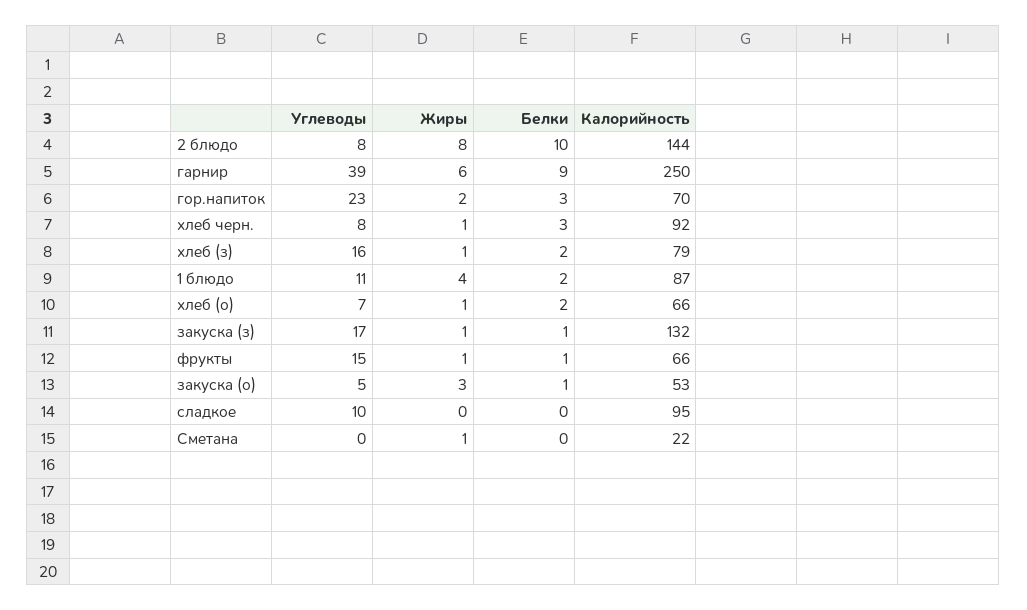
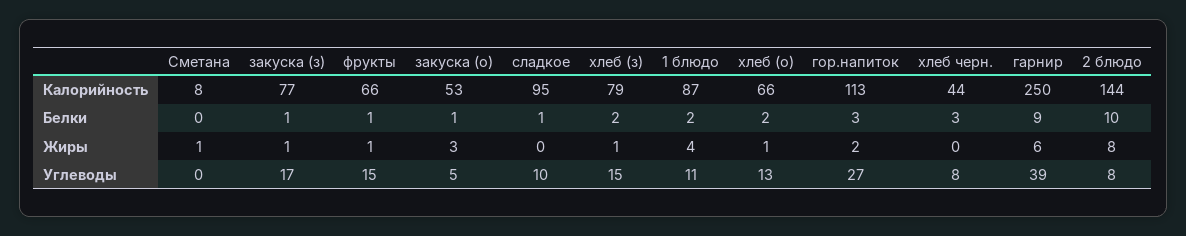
  {
    "Углеводы": {
      "2 блюдо": 8,
      "гарнир": 39,
-     "гор.напиток": 23,
+     "гор.напиток": 27,
      "хлеб черн.": 8,
-     "хлеб (з)": 16,
+     "хлеб (з)": 15,
      "1 блюдо": 11,
-     "хлеб (о)": 7,
+     "хлеб (о)": 13,
      "закуска (з)": 17,
      "фрукты": 15,
      "закуска (о)": 5,
      "сладкое": 10,
      "Сметана": 0
    },
    "Жиры": {
      "2 блюдо": 8,
      "гарнир": 6,
      "гор.напиток": 2,
-     "хлеб черн.": 1,
+     "хлеб черн.": 0,
      "хлеб (з)": 1,
      "1 блюдо": 4,
      "хлеб (о)": 1,
      "закуска (з)": 1,
      "фрукты": 1,
      "закуска (о)": 3,
      "сладкое": 0,
      "Сметана": 1
    },
    "Белки": {
      "2 блюдо": 10,
      "гарнир": 9,
      "гор.напиток": 3,
      "хлеб черн.": 3,
      "хлеб (з)": 2,
      "1 блюдо": 2,
      "хлеб (о)": 2,
      "закуска (з)": 1,
      "фрукты": 1,
      "закуска (о)": 1,
-     "сладкое": 0,
+     "сладкое": 1,
      "Сметана": 0
    },
    "Калорийность": {
      "2 блюдо": 144,
      "гарнир": 250,
-     "гор.напиток": 70,
+     "гор.напиток": 113,
-     "хлеб черн.": 92,
+     "хлеб черн.": 44,
      "хлеб (з)": 79,
      "1 блюдо": 87,
      "хлеб (о)": 66,
-     "закуска (з)": 132,
+     "закуска (з)": 77,
      "фрукты": 66,
      "закуска (о)": 53,
      "сладкое": 95,
-     "Сметана": 22
+     "Сметана": 8
    }
  }

